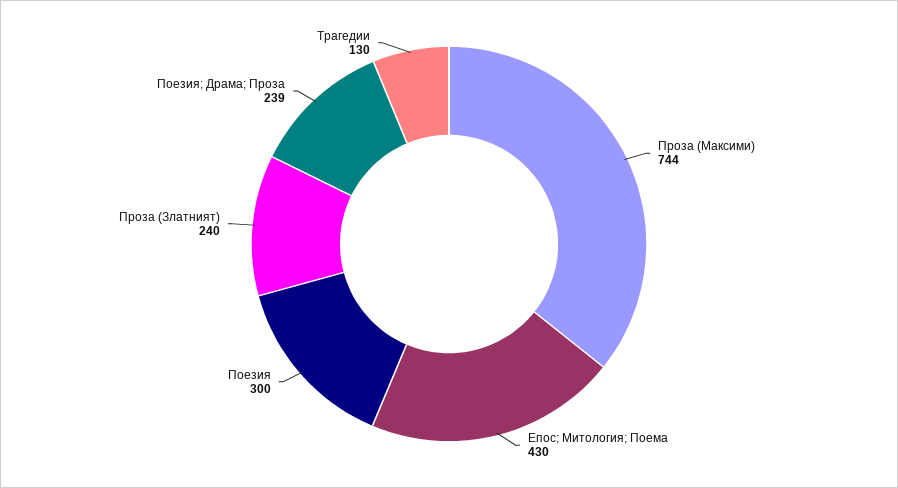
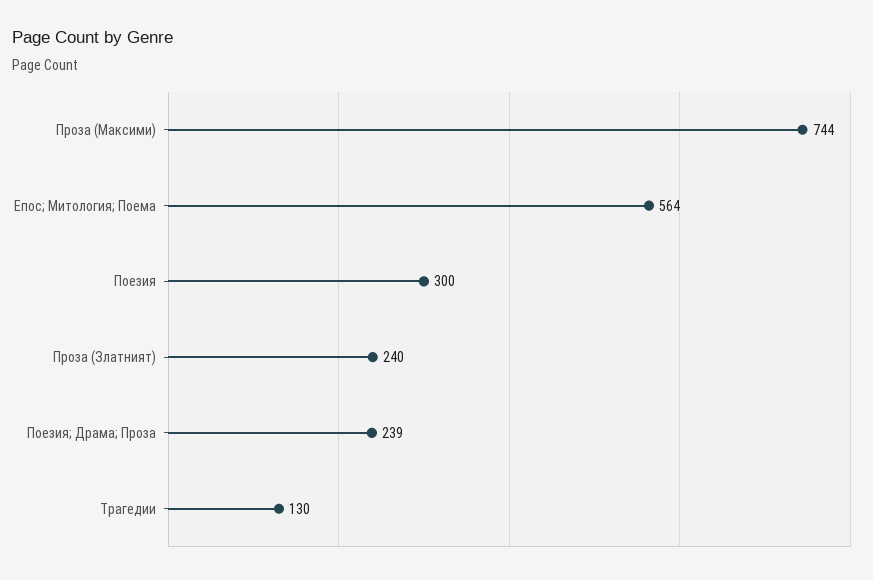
  {
    "Проза (Максими)": 744,
-   "Епос; Митология; Поема": 430,
+   "Епос; Митология; Поема": 564,
    "Поезия": 300,
    "Проза (Златният)": 240,
    "Поезия; Драма; Проза": 239,
    "Трагедии": 130
  }

